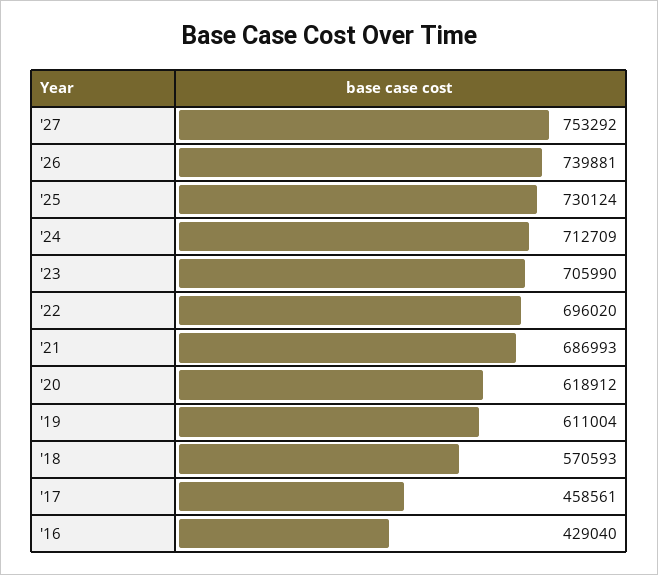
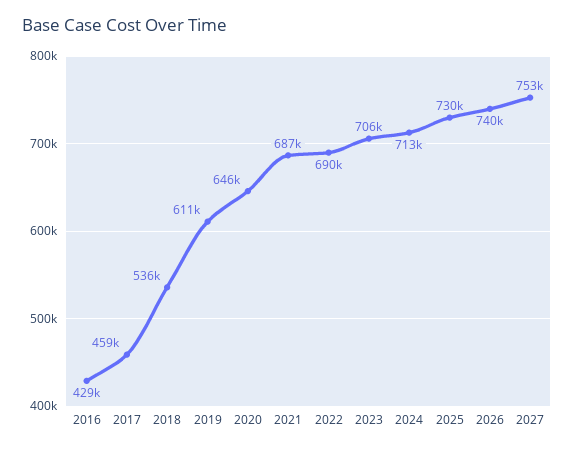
  {
    "'27": 753292,
    "'26": 739881,
    "'25": 730124,
    "'24": 712709,
    "'23": 705990,
-   "'22": 696020,
+   "'22": 690000,
    "'21": 686993,
-   "'20": 618912,
+   "'20": 646000,
    "'19": 611004,
-   "'18": 570593,
+   "'18": 536000,
    "'17": 458561,
    "'16": 429040
  }

